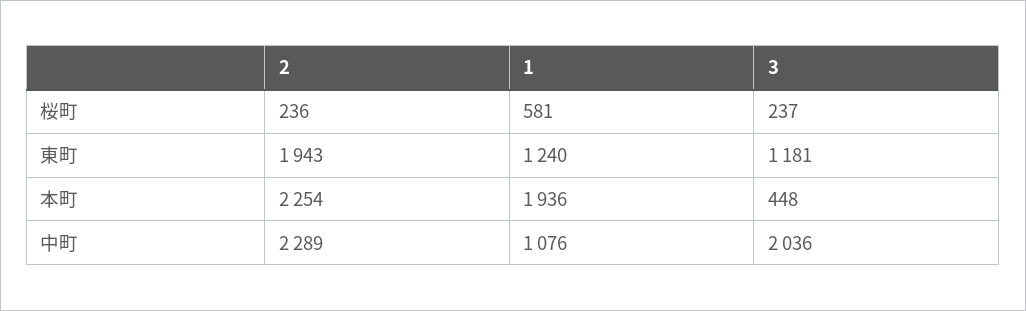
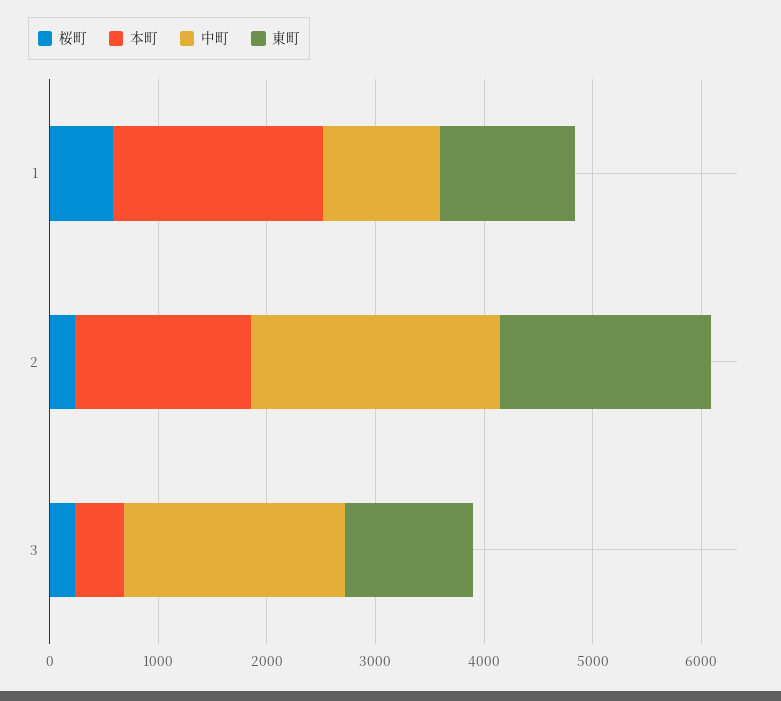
  {
    "桜町": {
      "2": 236,
      "1": 581,
      "3": 237
    },
    "東町": {
      "2": 1943,
      "1": 1240,
      "3": 1181
    },
    "本町": {
-     "2": 2254,
+     "2": 1600,
      "1": 1936,
      "3": 448
    },
    "中町": {
      "2": 2289,
      "1": 1076,
      "3": 2036
    }
  }

